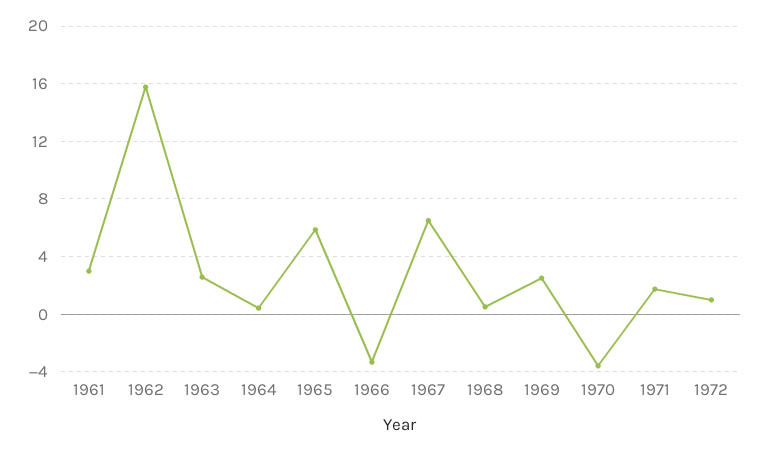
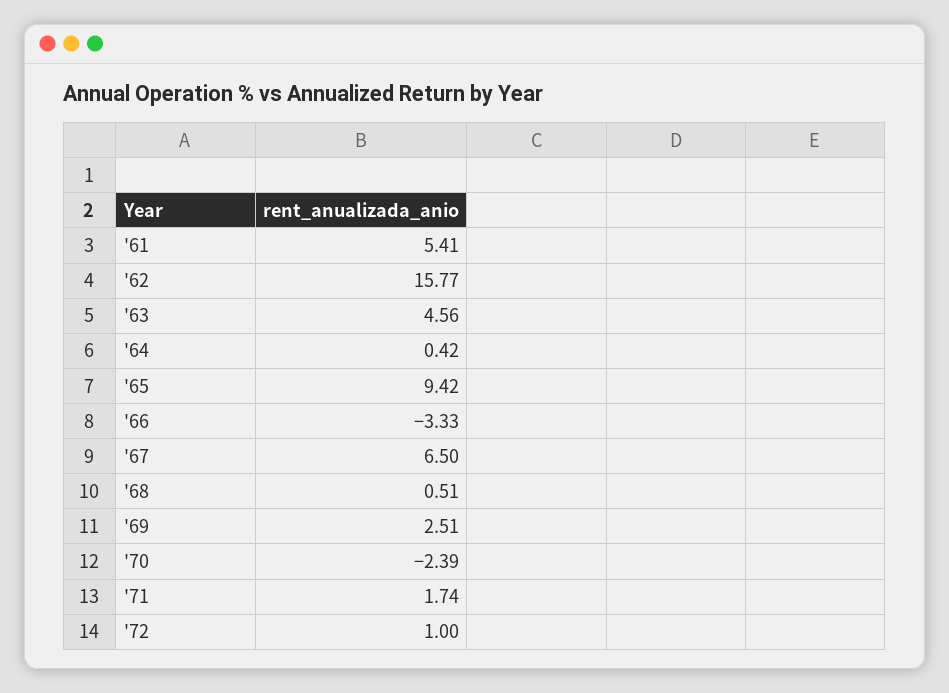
  {
-   "1961": 3,
+   "1961": 5.41,
    "1962": 15.77,
-   "1963": 2.5,
+   "1963": 4.56,
    "1964": 0.42,
-   "1965": 6,
+   "1965": 9.42,
    "1966": -3.33,
    "1967": 6.5,
    "1968": 0.51,
    "1969": 2.51,
-   "1970": -3.5,
+   "1970": -2.39,
    "1971": 1.74,
    "1972": 1
  }

